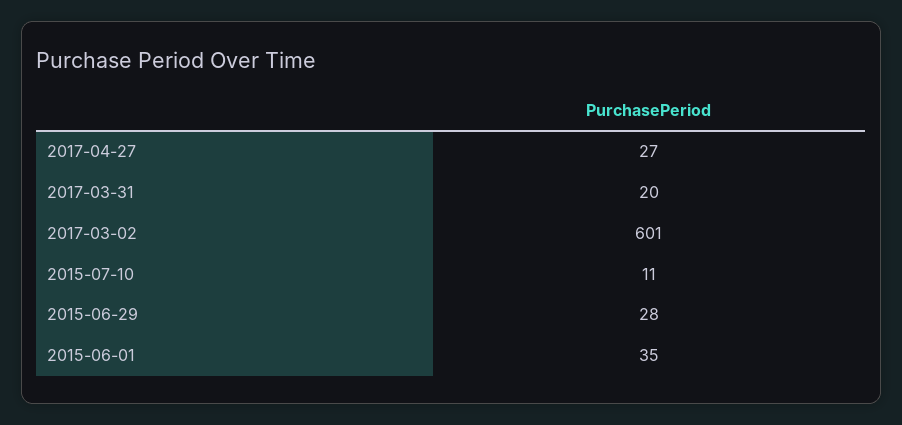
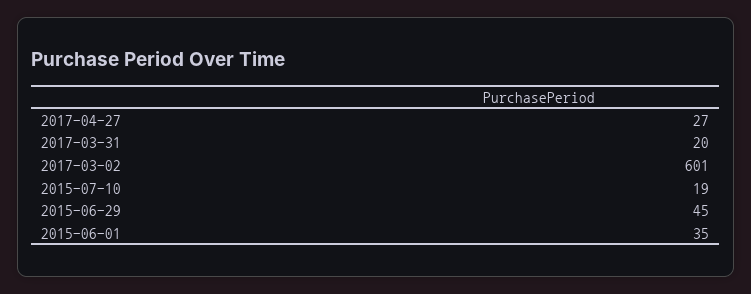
  {
    "2017-04-27": 27,
    "2017-03-31": 20,
    "2017-03-02": 601,
-   "2015-07-10": 11,
+   "2015-07-10": 19,
-   "2015-06-29": 28,
+   "2015-06-29": 45,
    "2015-06-01": 35
  }

